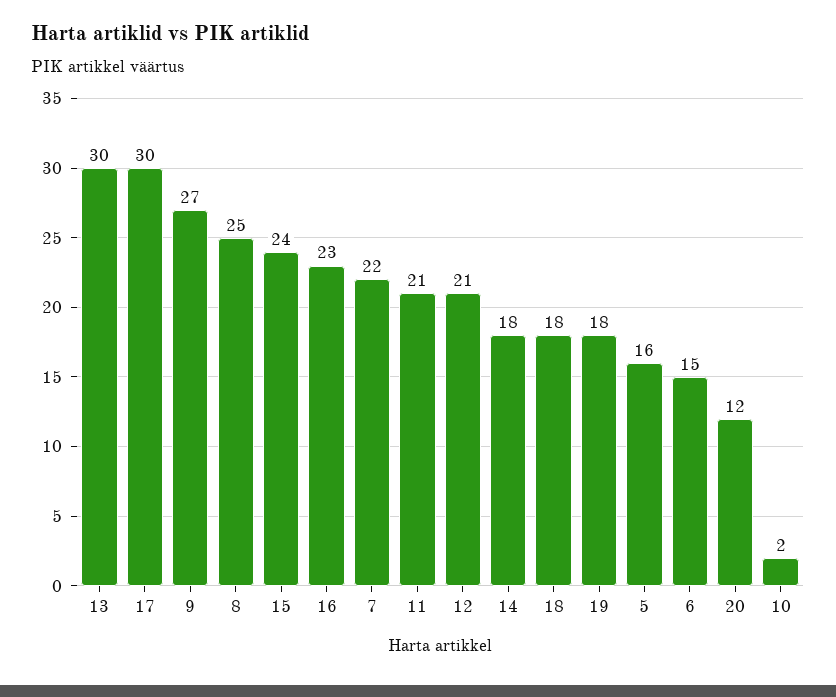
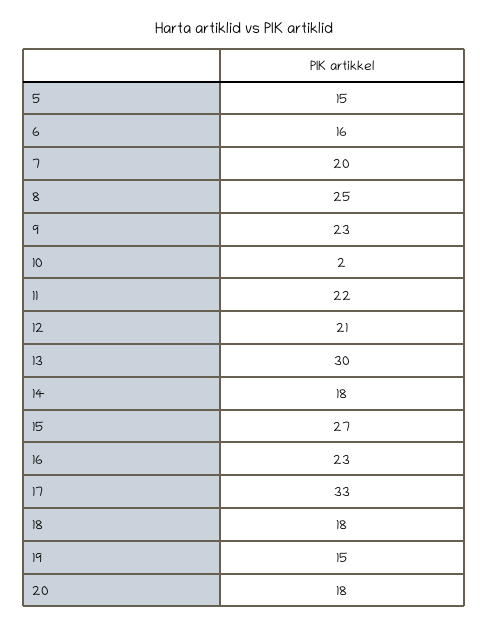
  {
    "13": 30,
-   "17": 30,
+   "17": 33,
-   "9": 27,
+   "9": 23,
    "8": 25,
-   "15": 24,
+   "15": 27,
    "16": 23,
-   "7": 22,
+   "7": 20,
-   "11": 21,
+   "11": 22,
    "12": 21,
    "14": 18,
    "18": 18,
-   "19": 18,
+   "19": 15,
-   "5": 16,
+   "5": 15,
-   "6": 15,
+   "6": 16,
-   "20": 12,
+   "20": 18,
    "10": 2
  }

